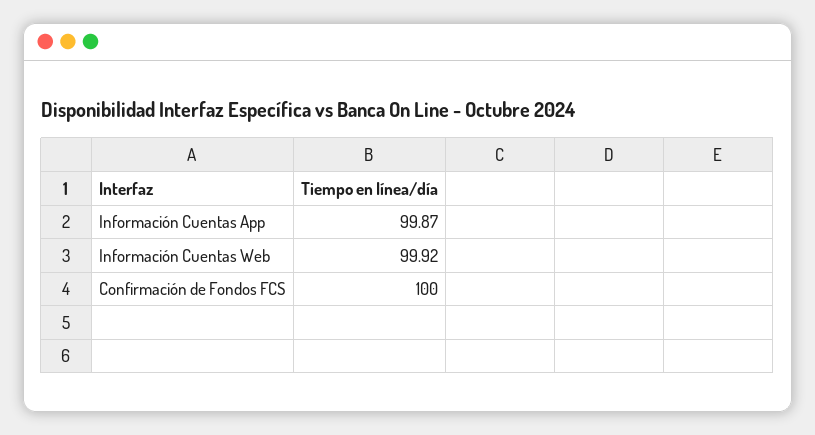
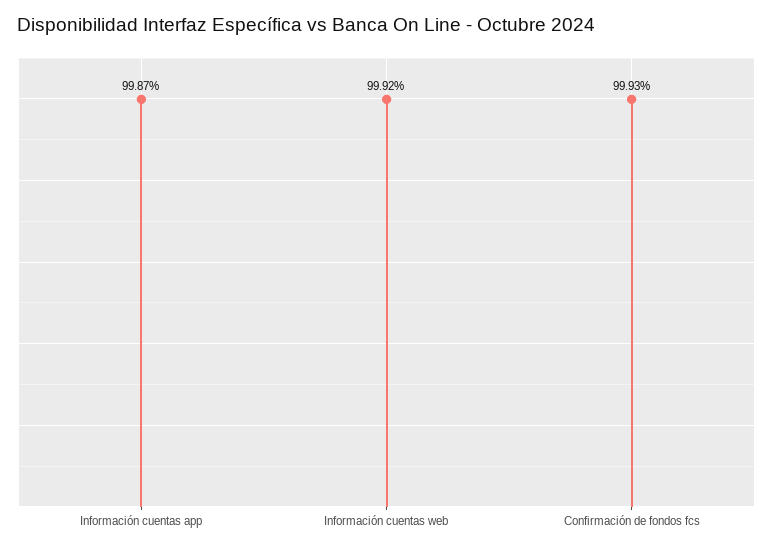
  {
    "Información Cuentas App": 99.87,
    "Información Cuentas Web": 99.92,
-   "Confirmación de Fondos FCS": 100
+   "Confirmación de Fondos FCS": 99.93
  }

